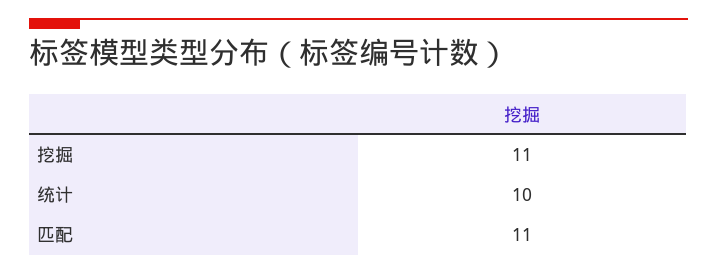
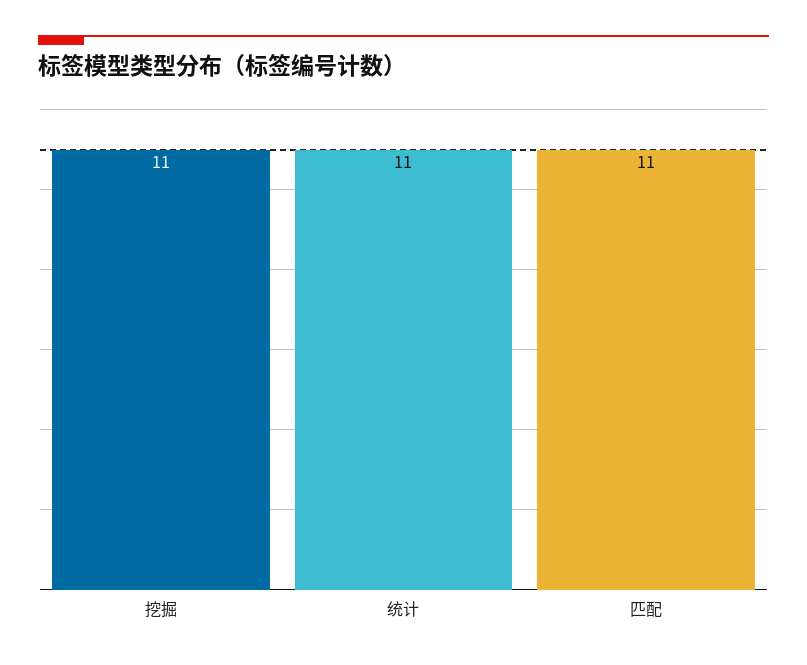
  {
    "挖掘": 11,
-   "统计": 10,
+   "统计": 11,
    "匹配": 11
  }

